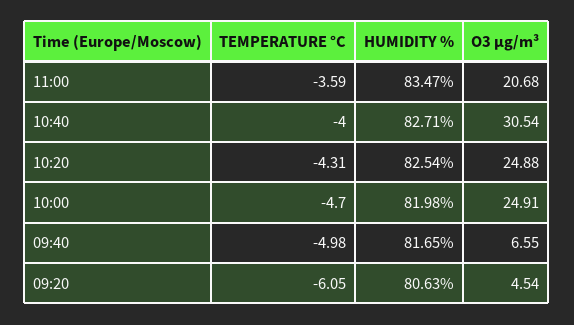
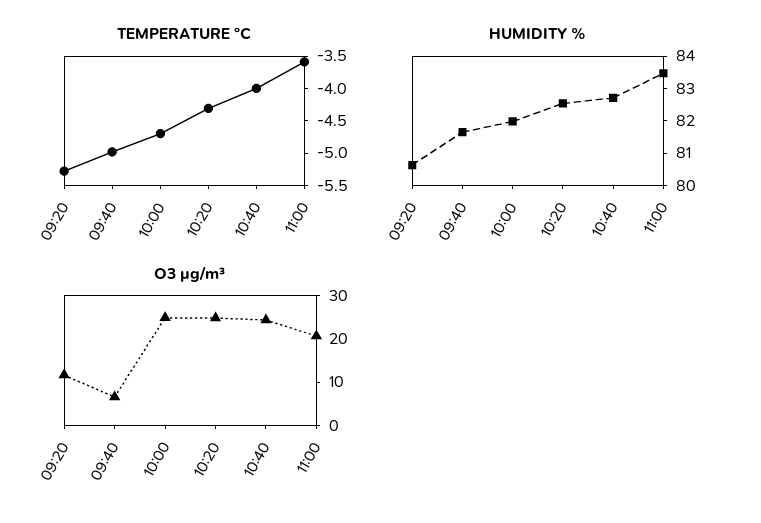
  {
    "TEMPERATURE °C": {
      "11:00": -3.59,
      "10:40": -4,
      "10:20": -4.31,
      "10:00": -4.7,
      "09:40": -4.98,
-     "09:20": -6.05
+     "09:20": -5.25
    },
    "HUMIDITY %": {
      "11:00": 83.47,
      "10:40": 82.71,
      "10:20": 82.54,
      "10:00": 81.98,
      "09:40": 81.65,
      "09:20": 80.63
    },
    "O3 µg/m³": {
      "11:00": 20.68,
-     "10:40": 30.54,
+     "10:40": 24,
      "10:20": 24.88,
      "10:00": 24.91,
      "09:40": 6.55,
-     "09:20": 4.54
+     "09:20": 12
    }
  }

